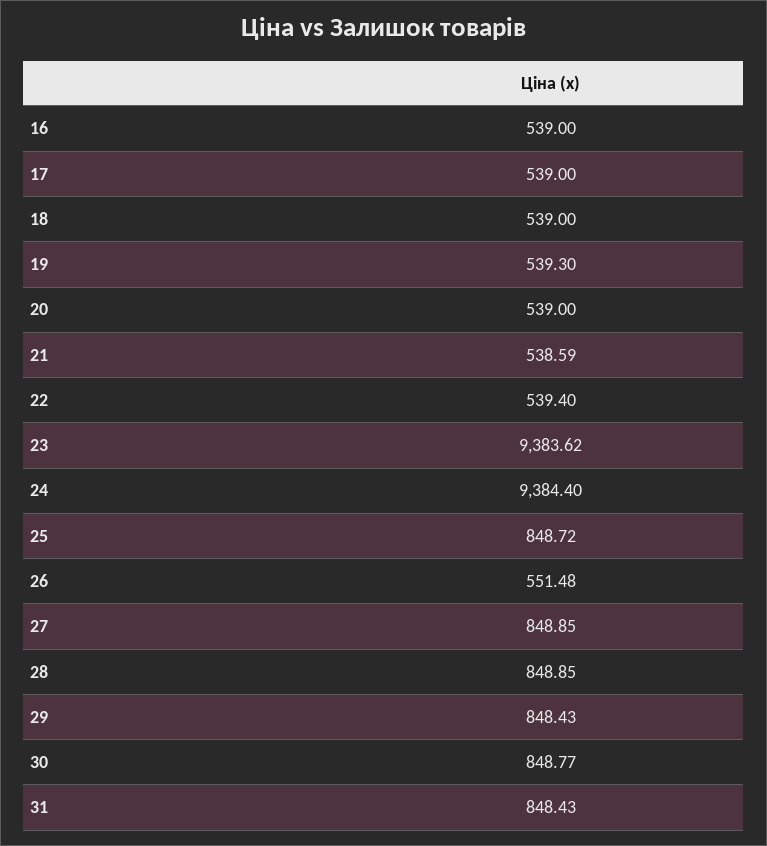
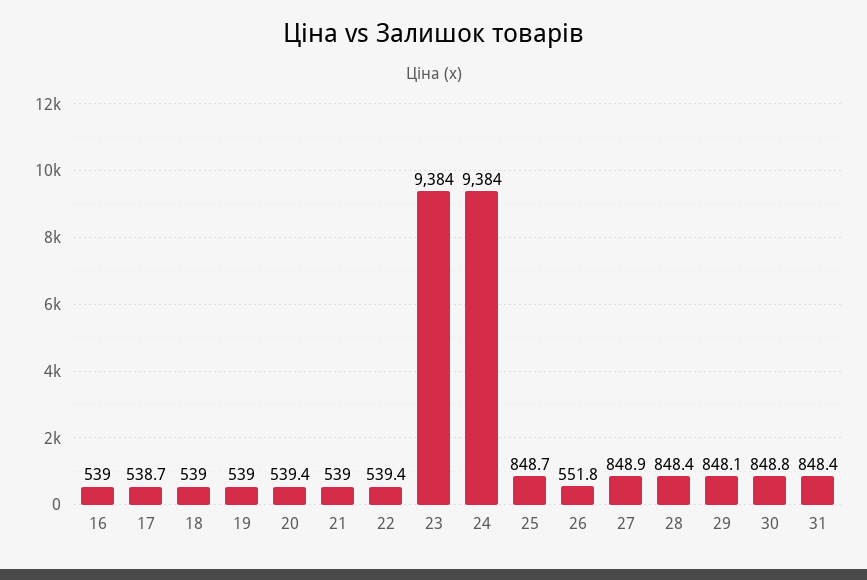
  {
    "16": 539,
-   "17": 539,
+   "17": 538.7,
    "18": 539,
-   "19": 539.3,
+   "19": 539,
-   "20": 539,
+   "20": 539.4,
-   "21": 538.59,
+   "21": 539,
    "22": 539.4,
-   "23": 9383.62,
+   "23": 9384,
-   "24": 9384.4,
+   "24": 9384,
    "25": 848.72,
-   "26": 551.48,
+   "26": 551.8,
    "27": 848.85,
-   "28": 848.85,
+   "28": 848.4,
-   "29": 848.43,
+   "29": 848.1,
    "30": 848.77,
    "31": 848.43
  }

